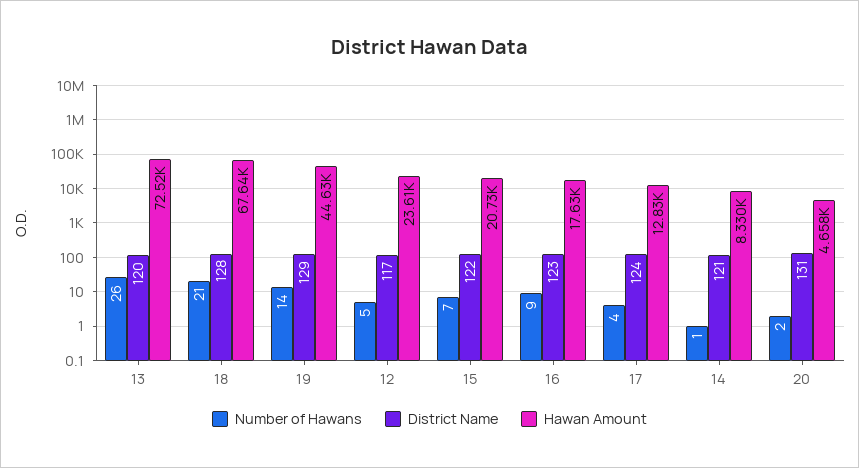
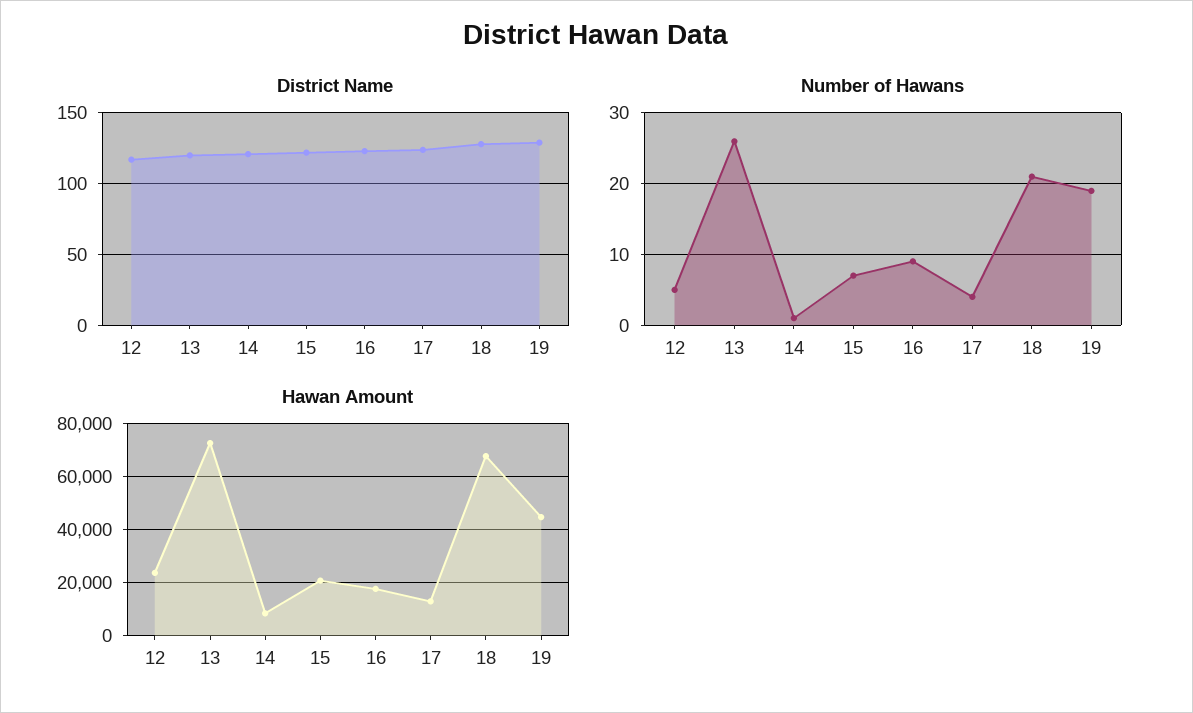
  {
    "Number of Hawans": {
      "13": 26,
      "18": 21,
-     "19": 14,
+     "19": 19,
      "12": 5,
      "15": 7,
      "16": 9,
      "17": 4,
-     "14": 1,
+     "14": 1
-     "20": 2
    },
    "District Name": {
      "13": 120,
      "18": 128,
      "19": 129,
      "12": 117,
      "15": 122,
      "16": 123,
      "17": 124,
-     "14": 121,
+     "14": 121
-     "20": 131
    },
    "Hawan Amount": {
      "13": 72520,
      "18": 67640,
      "19": 44630,
      "12": 23610,
      "15": 20730,
      "16": 17630,
      "17": 12830,
-     "14": 8330,
+     "14": 8330
-     "20": 4658
    }
  }

